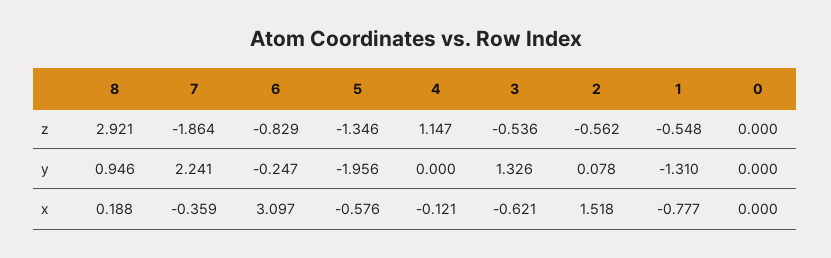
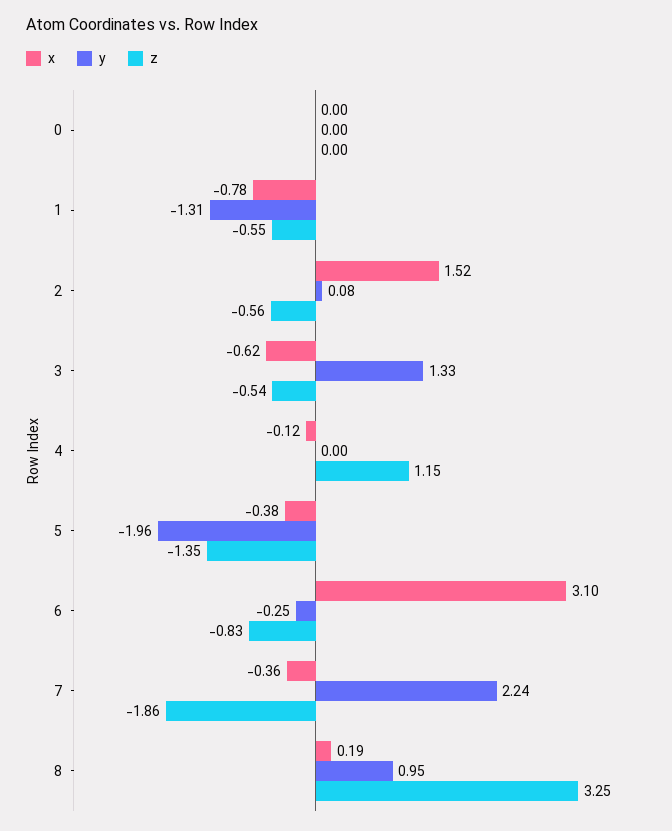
  {
    "z": {
-     "8": 2.921,
+     "8": 3.25,
      "7": -1.864,
      "6": -0.829,
      "5": -1.346,
      "4": 1.147,
      "3": -0.536,
      "2": -0.562,
      "1": -0.548,
      "0": 0
    },
    "y": {
      "8": 0.946,
      "7": 2.241,
      "6": -0.247,
      "5": -1.956,
      "4": 0,
      "3": 1.326,
      "2": 0.078,
      "1": -1.31,
      "0": 0
    },
    "x": {
      "8": 0.188,
      "7": -0.359,
      "6": 3.097,
-     "5": -0.576,
+     "5": -0.38,
      "4": -0.121,
      "3": -0.621,
      "2": 1.518,
      "1": -0.777,
      "0": 0
    }
  }

